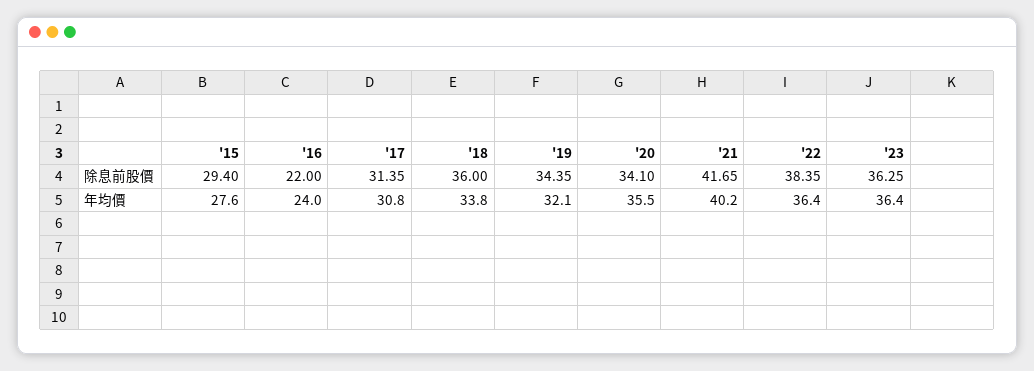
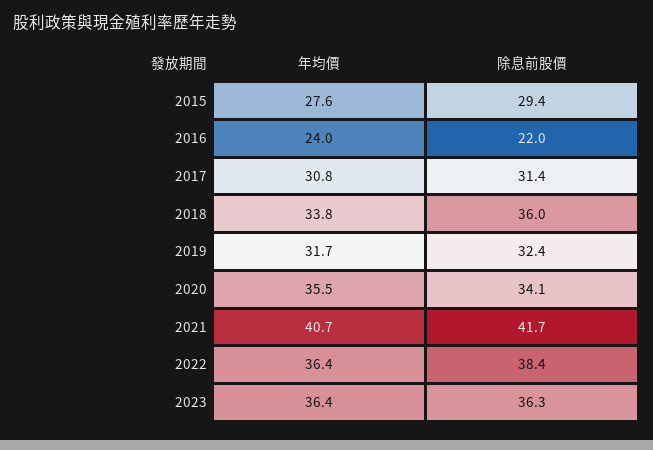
  {
    "'15": {
      "除息前股價": 29.4,
      "年均價": 27.6
    },
    "'16": {
      "除息前股價": 22,
      "年均價": 24
    },
    "'17": {
      "除息前股價": 31.35,
      "年均價": 30.8
    },
    "'18": {
      "除息前股價": 36,
      "年均價": 33.8
    },
    "'19": {
-     "除息前股價": 34.35,
+     "除息前股價": 32.4,
-     "年均價": 32.1
+     "年均價": 31.7
    },
    "'20": {
      "除息前股價": 34.1,
      "年均價": 35.5
    },
    "'21": {
      "除息前股價": 41.65,
-     "年均價": 40.2
+     "年均價": 40.7
    },
    "'22": {
      "除息前股價": 38.35,
      "年均價": 36.4
    },
    "'23": {
      "除息前股價": 36.25,
      "年均價": 36.4
    }
  }

